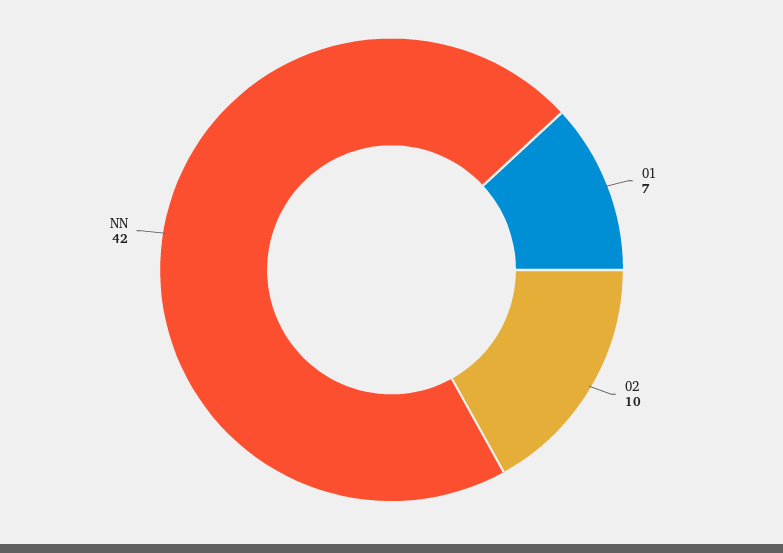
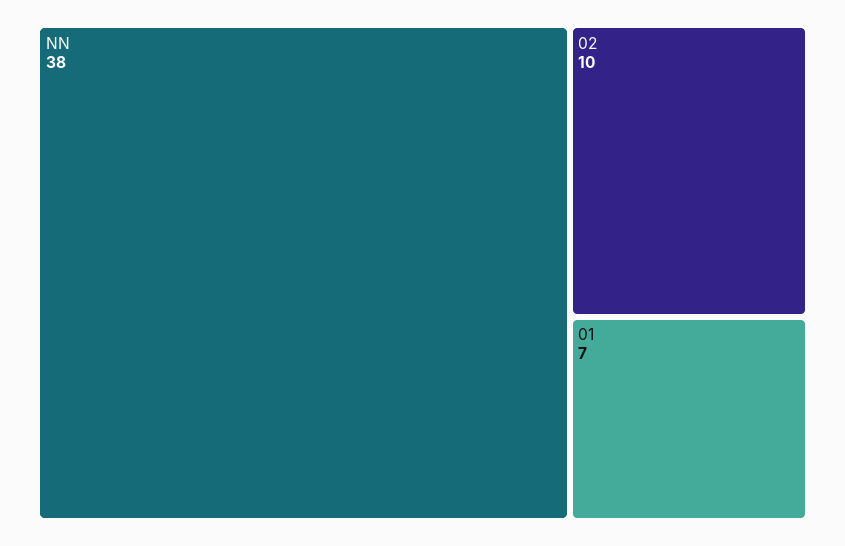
  {
    "01": 7,
    "02": 10,
-   "NN": 42
+   "NN": 38
  }

